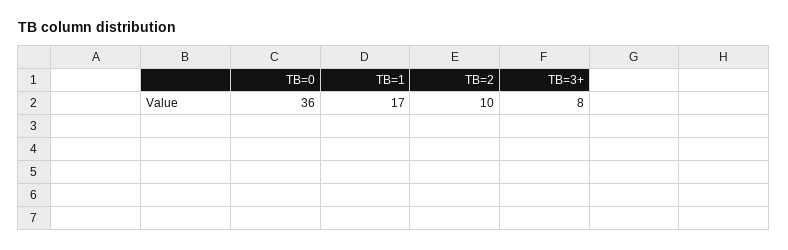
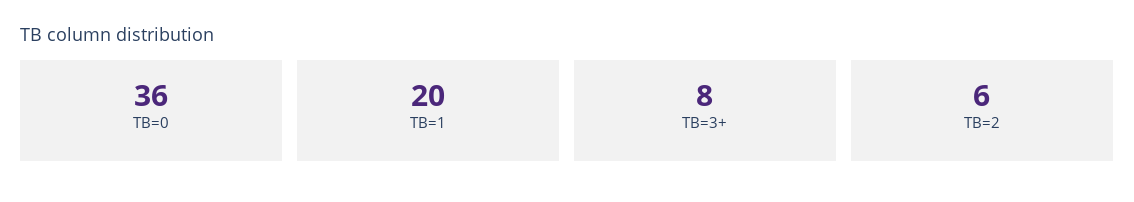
  {
    "TB=0": 36,
-   "TB=1": 17,
+   "TB=1": 20,
-   "TB=2": 10,
+   "TB=2": 6,
    "TB=3+": 8
  }

